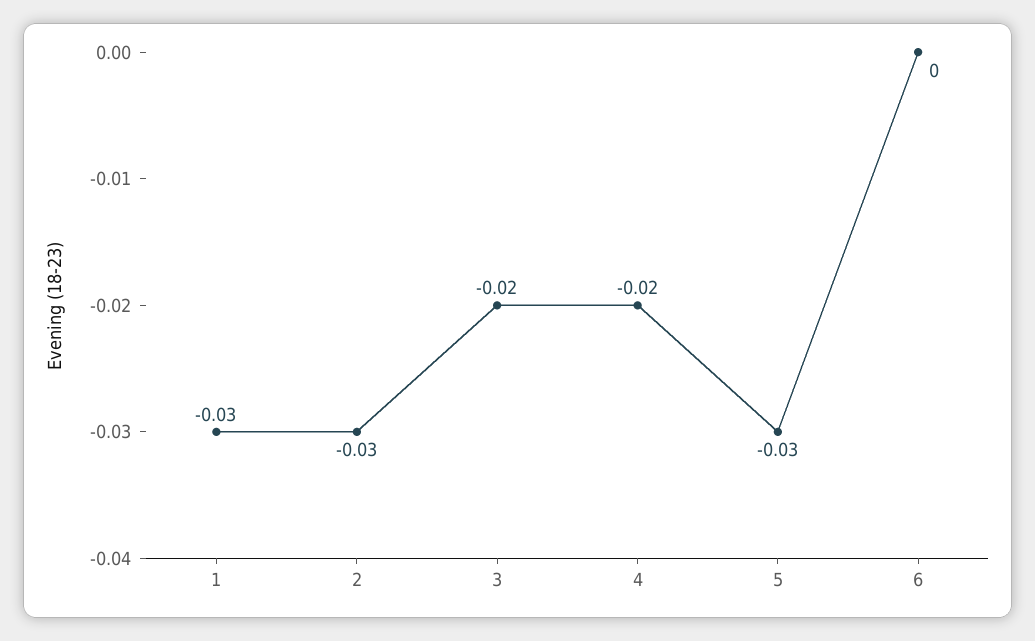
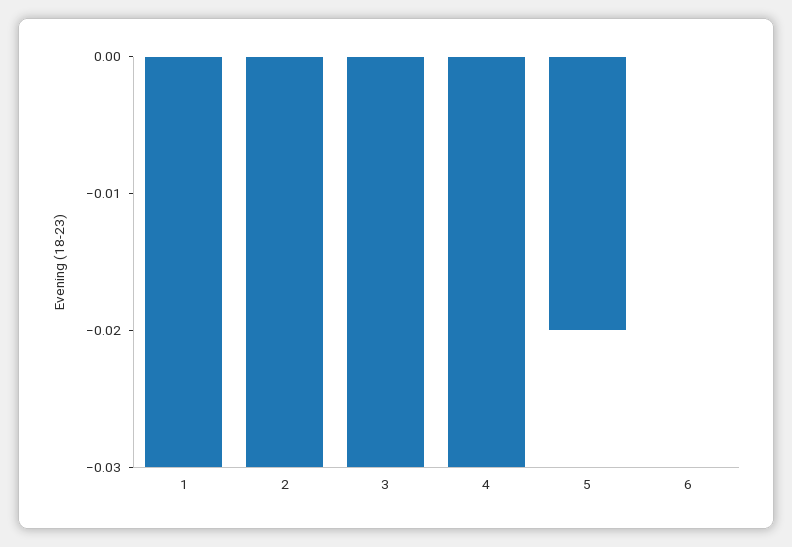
  {
    "1": -0.03,
    "2": -0.03,
-   "3": -0.02,
+   "3": -0.03,
-   "4": -0.02,
+   "4": -0.03,
-   "5": -0.03,
+   "5": -0.02,
    "6": 0
  }

